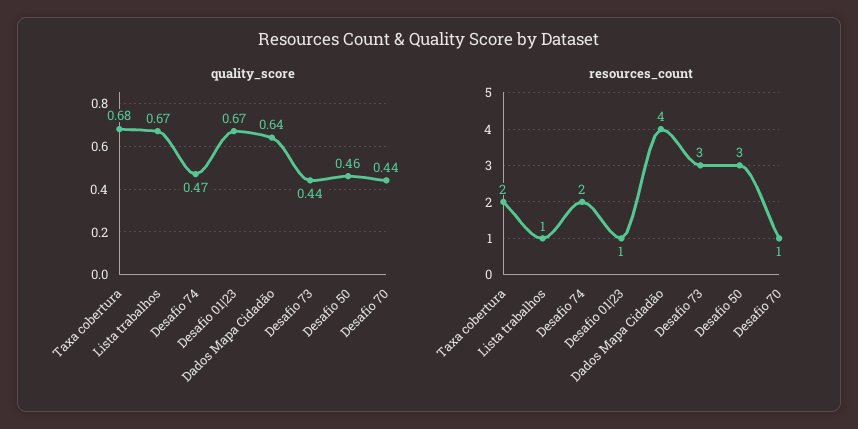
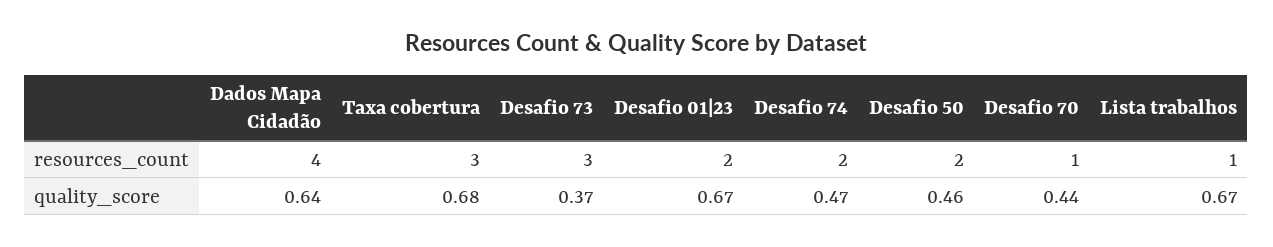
  {
    "quality_score": {
      "Taxa cobertura": 0.68,
      "Lista trabalhos": 0.67,
      "Desafio 74": 0.47,
      "Desafio 01|23": 0.67,
      "Dados Mapa Cidadão": 0.64,
-     "Desafio 73": 0.44,
+     "Desafio 73": 0.37,
      "Desafio 50": 0.46,
      "Desafio 70": 0.44
    },
    "resources_count": {
-     "Taxa cobertura": 2,
+     "Taxa cobertura": 3,
      "Lista trabalhos": 1,
      "Desafio 74": 2,
-     "Desafio 01|23": 1,
+     "Desafio 01|23": 2,
      "Dados Mapa Cidadão": 4,
      "Desafio 73": 3,
-     "Desafio 50": 3,
+     "Desafio 50": 2,
      "Desafio 70": 1
    }
  }

